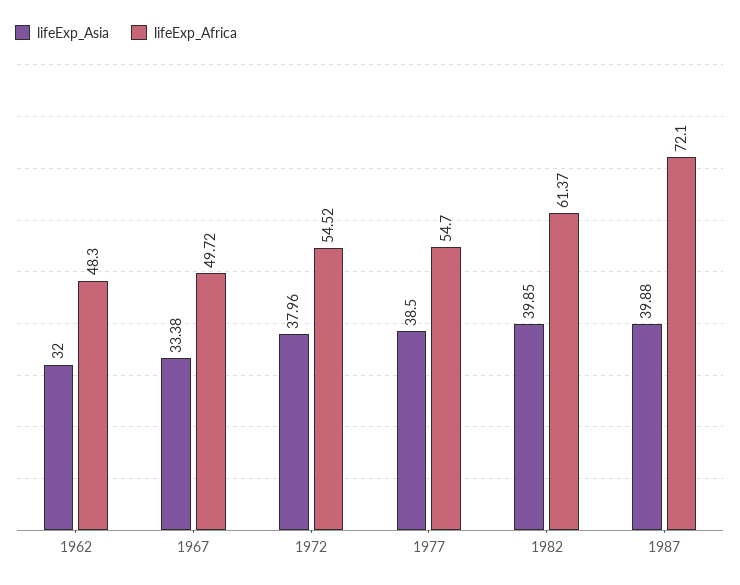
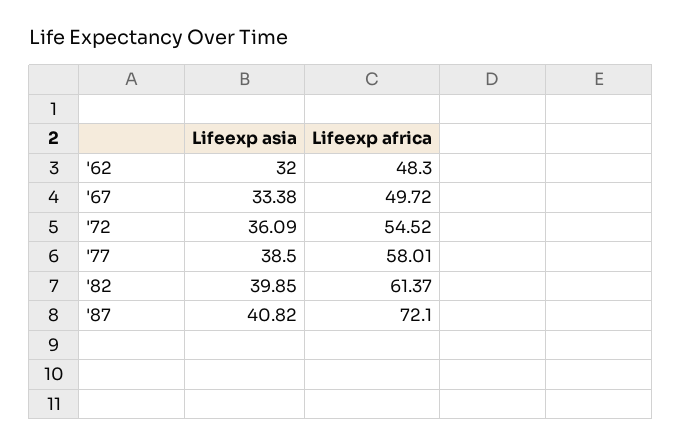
  {
    "lifeExp_Asia": {
      "1962": 32,
      "1967": 33.38,
-     "1972": 37.96,
+     "1972": 36.09,
      "1977": 38.5,
      "1982": 39.85,
-     "1987": 39.88
+     "1987": 40.82
    },
    "lifeExp_Africa": {
      "1962": 48.3,
      "1967": 49.72,
      "1972": 54.52,
-     "1977": 54.7,
+     "1977": 58.01,
      "1982": 61.37,
      "1987": 72.1
    }
  }

